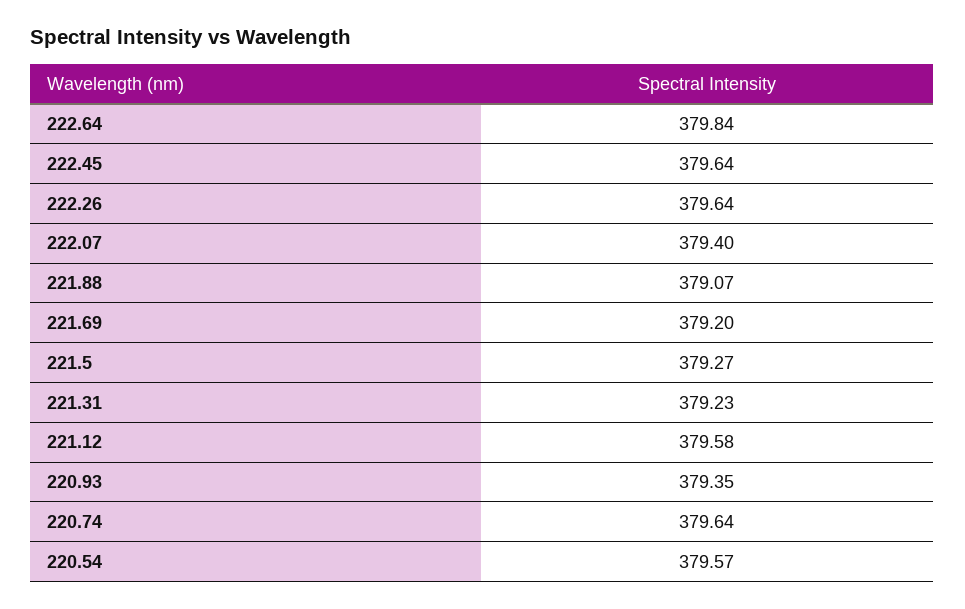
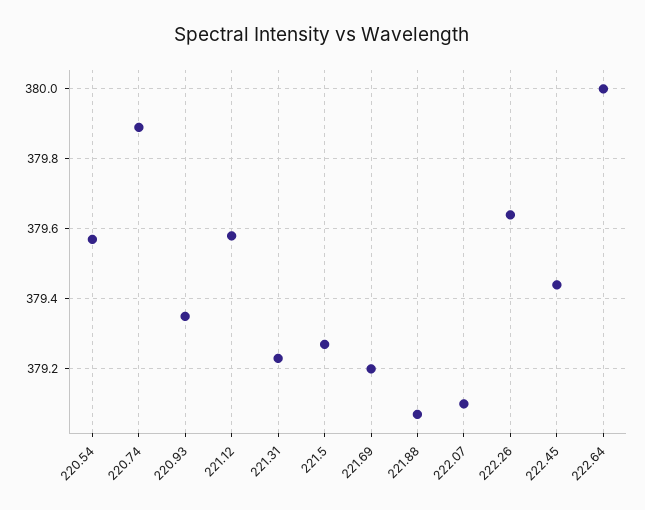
  {
-   "222.64": 379.84,
+   "222.64": 380,
-   "222.45": 379.64,
+   "222.45": 379.45,
    "222.26": 379.64,
-   "222.07": 379.4,
+   "222.07": 379.1,
    "221.88": 379.07,
    "221.69": 379.2,
    "221.5": 379.27,
    "221.31": 379.23,
    "221.12": 379.58,
    "220.93": 379.35,
-   "220.74": 379.64,
+   "220.74": 379.9,
    "220.54": 379.57
  }

